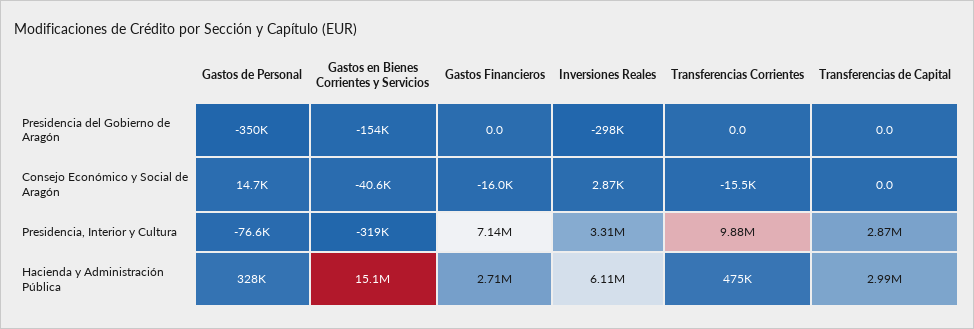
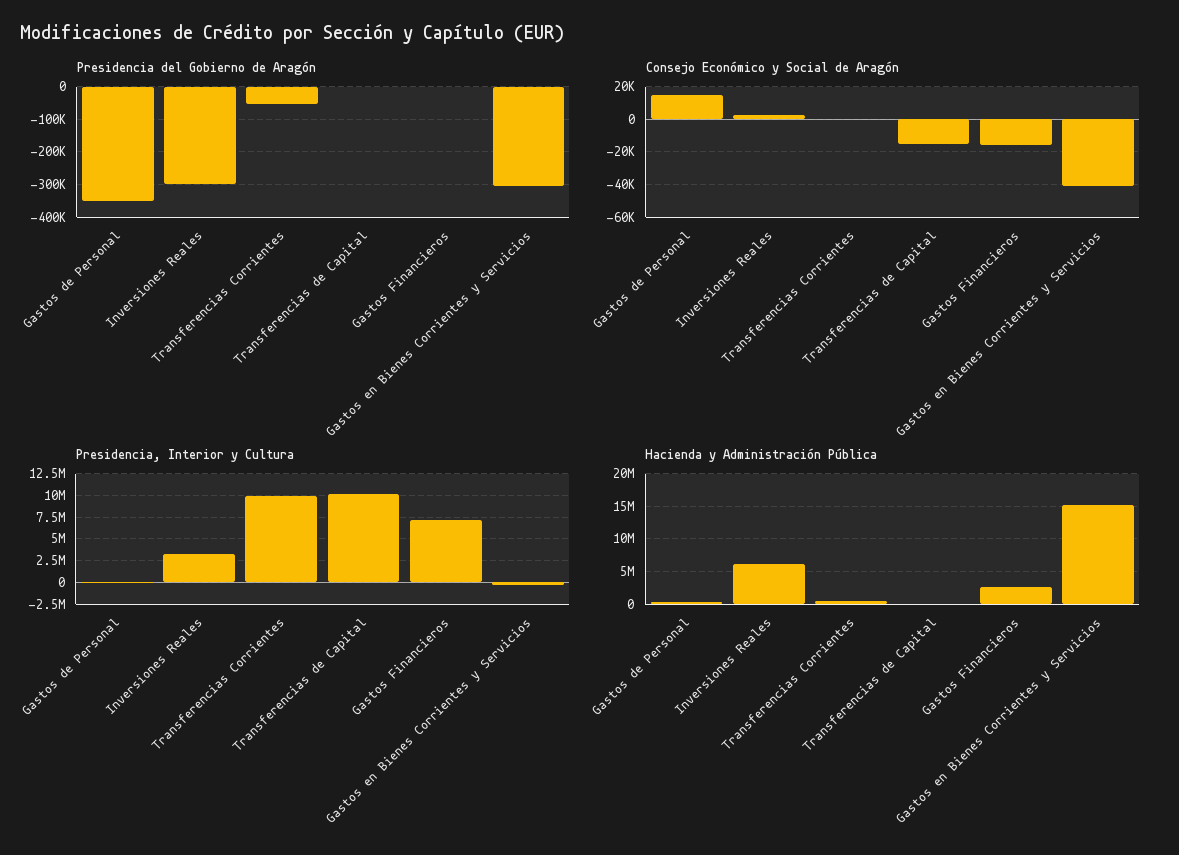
  {
    "Presidencia del Gobierno de Aragón": {
      "Gastos de Personal": -350000,
-     "Gastos en Bienes Corrientes y Servicios": -154000,
+     "Gastos en Bienes Corrientes y Servicios": -300000,
      "Gastos Financieros": 0,
      "Inversiones Reales": -298000,
-     "Transferencias Corrientes": 0,
+     "Transferencias Corrientes": -60000,
      "Transferencias de Capital": 0
    },
    "Consejo Económico y Social de Aragón": {
      "Gastos de Personal": 14700,
      "Gastos en Bienes Corrientes y Servicios": -40600,
      "Gastos Financieros": -16000,
      "Inversiones Reales": 2870,
-     "Transferencias Corrientes": -15500,
+     "Transferencias Corrientes": 0,
-     "Transferencias de Capital": 0
+     "Transferencias de Capital": -15000
    },
    "Presidencia, Interior y Cultura": {
      "Gastos de Personal": -76600,
      "Gastos en Bienes Corrientes y Servicios": -319000,
      "Gastos Financieros": 7140000,
      "Inversiones Reales": 3310000,
      "Transferencias Corrientes": 9880000,
-     "Transferencias de Capital": 2870000
+     "Transferencias de Capital": 10000000
    },
    "Hacienda y Administración Pública": {
      "Gastos de Personal": 328000,
      "Gastos en Bienes Corrientes y Servicios": 15100000,
      "Gastos Financieros": 2710000,
      "Inversiones Reales": 6110000,
      "Transferencias Corrientes": 475000,
-     "Transferencias de Capital": 2990000
+     "Transferencias de Capital": 0
    }
  }

